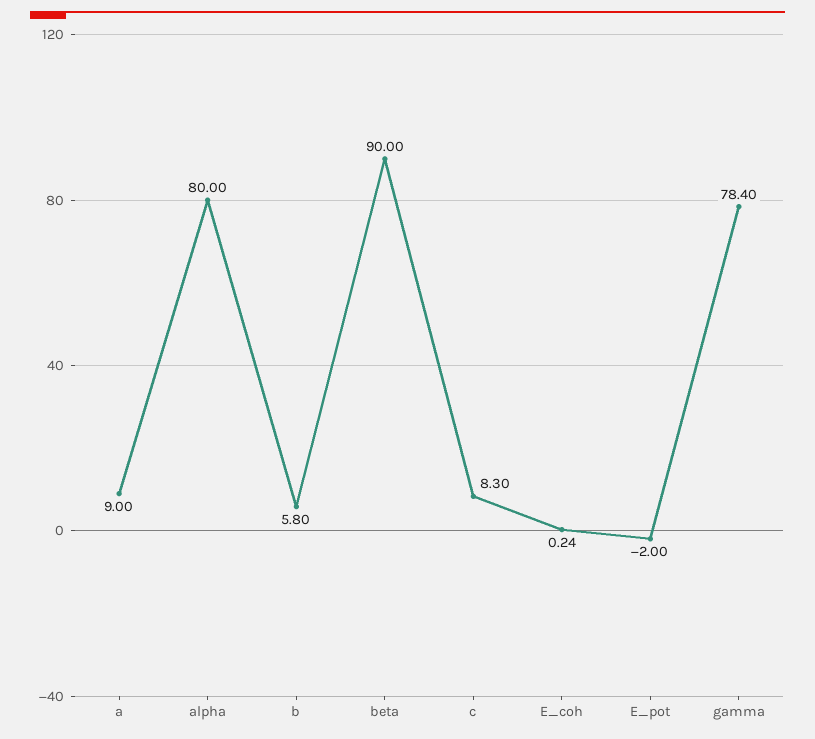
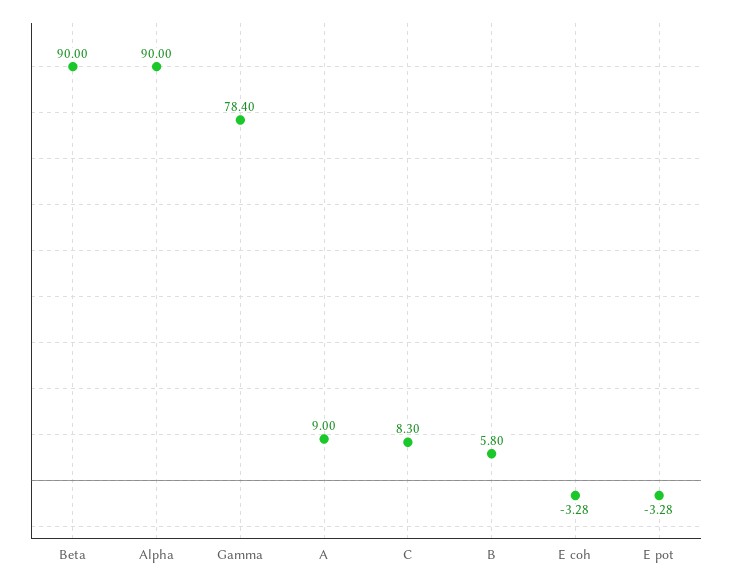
  {
    "a": 9,
-   "alpha": 80,
+   "alpha": 90,
    "b": 5.8,
    "beta": 90,
    "c": 8.3,
-   "E_coh": 0.24,
+   "E_coh": -3.28,
-   "E_pot": -2,
+   "E_pot": -3.28,
    "gamma": 78.4
  }

